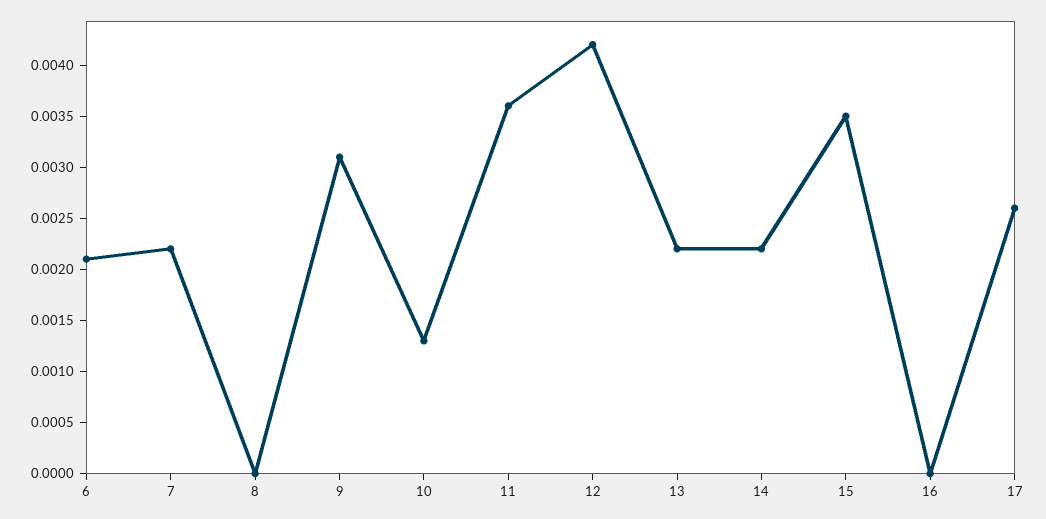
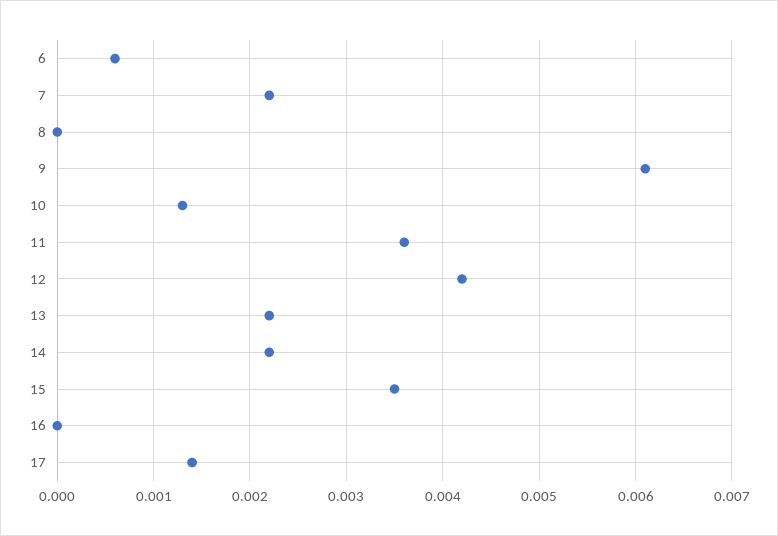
  {
-   "6": 0.0021,
+   "6": 0.0006,
    "7": 0.0022,
    "8": 0,
-   "9": 0.0031,
+   "9": 0.0061,
    "10": 0.0013,
    "11": 0.0036,
    "12": 0.0042,
    "13": 0.0022,
    "14": 0.0022,
    "15": 0.0035,
    "16": 0,
-   "17": 0.0026
+   "17": 0.0014
  }

